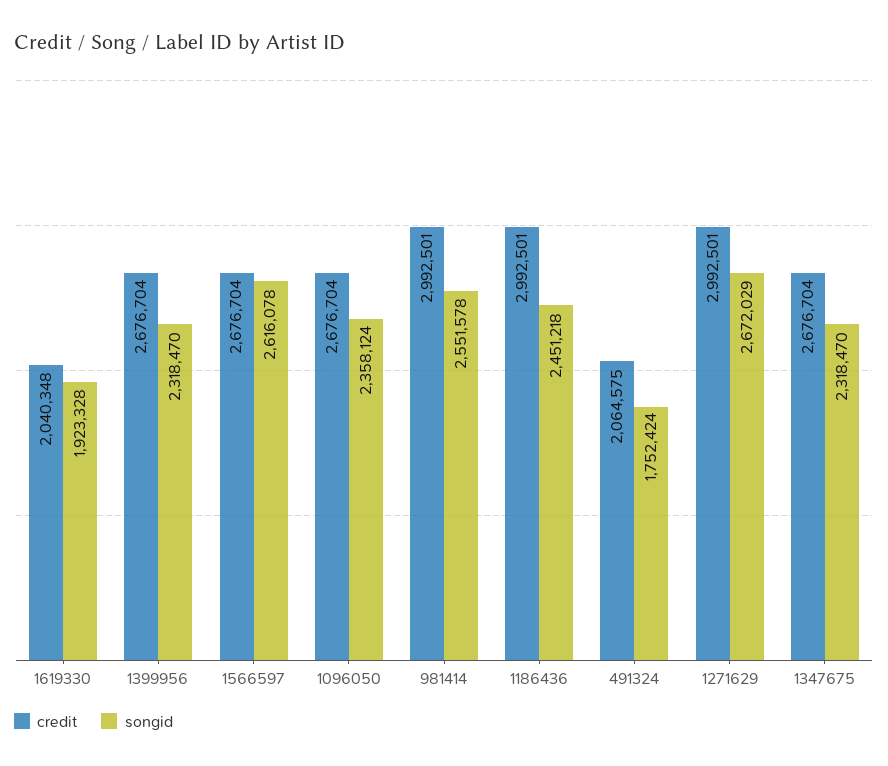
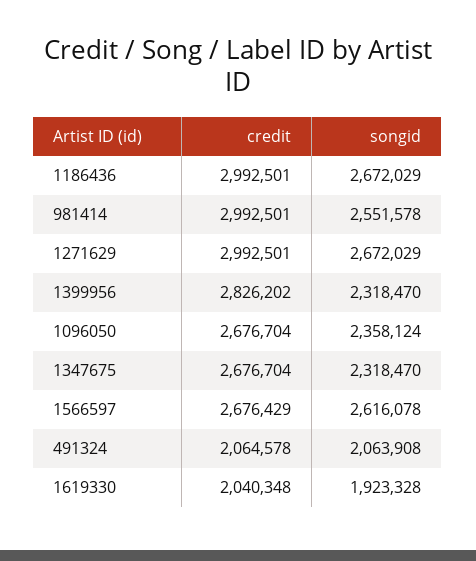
  {
    "credit": {
      "1619330": 2040348,
-     "1399956": 2676704,
+     "1399956": 2826202,
-     "1566597": 2676704,
+     "1566597": 2676429,
      "1096050": 2676704,
      "981414": 2992501,
      "1186436": 2992501,
-     "491324": 2064575,
+     "491324": 2064578,
      "1271629": 2992501,
      "1347675": 2676704
    },
    "songid": {
      "1619330": 1923328,
      "1399956": 2318470,
      "1566597": 2616078,
      "1096050": 2358124,
      "981414": 2551578,
-     "1186436": 2451218,
+     "1186436": 2672029,
-     "491324": 1752424,
+     "491324": 2063908,
      "1271629": 2672029,
      "1347675": 2318470
    }
  }

